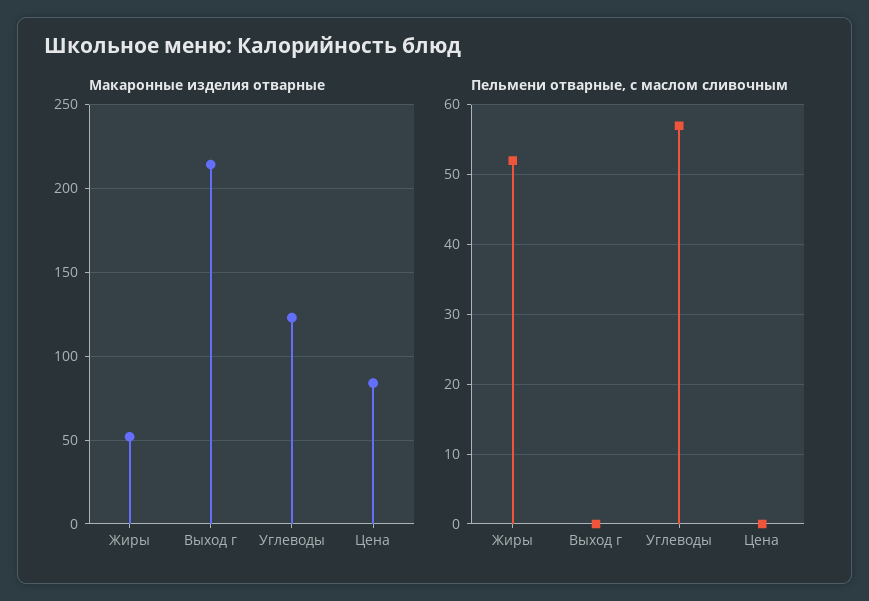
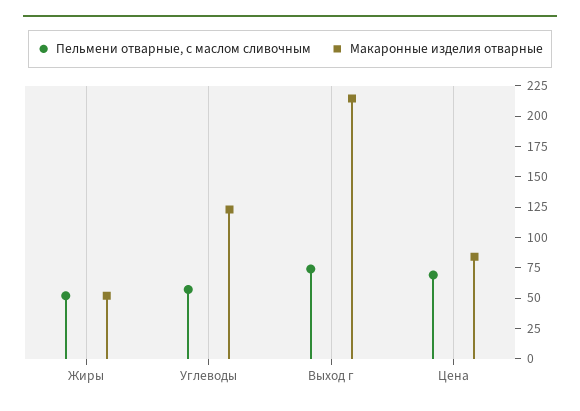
  {
    "Макаронные изделия отварные": {
      "Жиры": 50,
      "Выход г": 215,
      "Углеводы": 125,
      "Цена": 85
    },
    "Пельмени отварные, с маслом сливочным": {
      "Жиры": 52,
-     "Выход г": 0,
+     "Выход г": 75,
      "Углеводы": 57,
-     "Цена": 0
+     "Цена": 75
    }
  }

